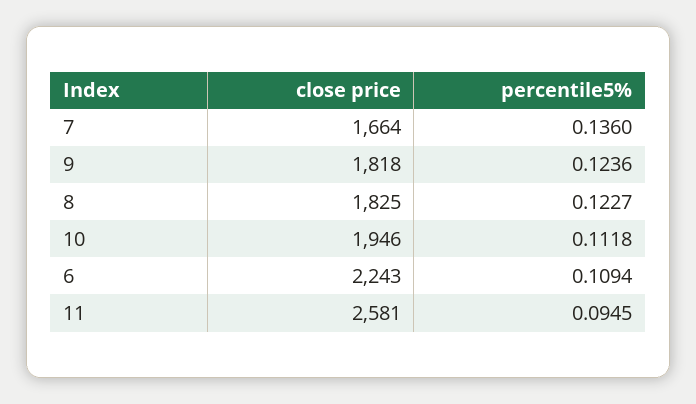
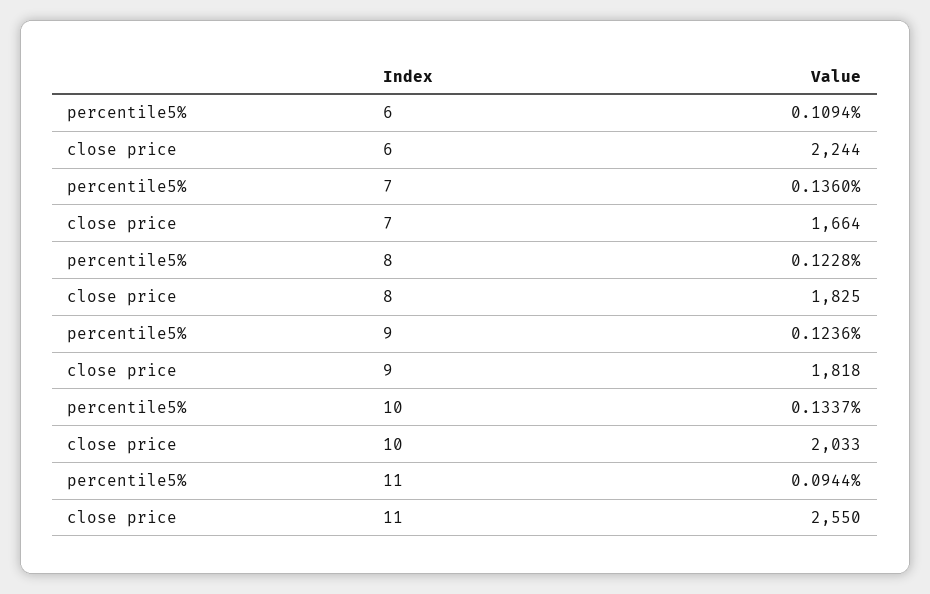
  {
    "close price": {
      "7": 1664,
      "9": 1818,
      "8": 1825,
-     "10": 1946,
+     "10": 2033,
-     "6": 2243,
+     "6": 2244,
-     "11": 2581
+     "11": 2550
    },
    "percentile5%": {
      "7": 0.136,
      "9": 0.1236,
-     "8": 0.1227,
+     "8": 0.1228,
-     "10": 0.1118,
+     "10": 0.1337,
      "6": 0.1094,
-     "11": 0.0945
+     "11": 0.0944
    }
  }

